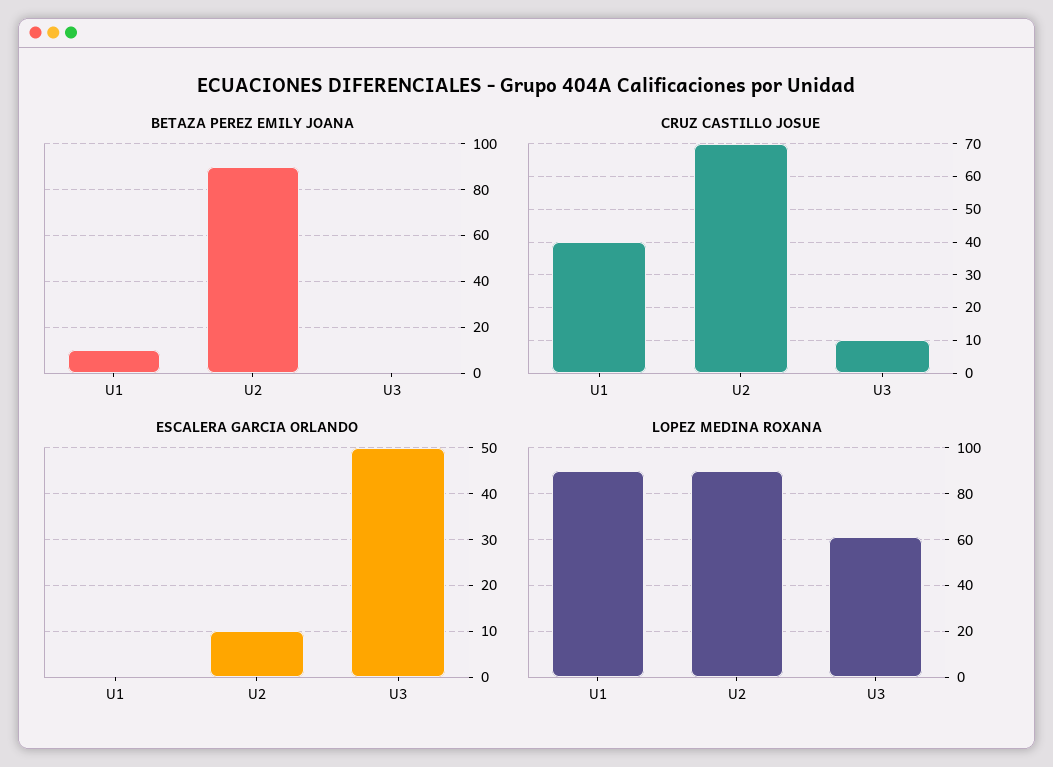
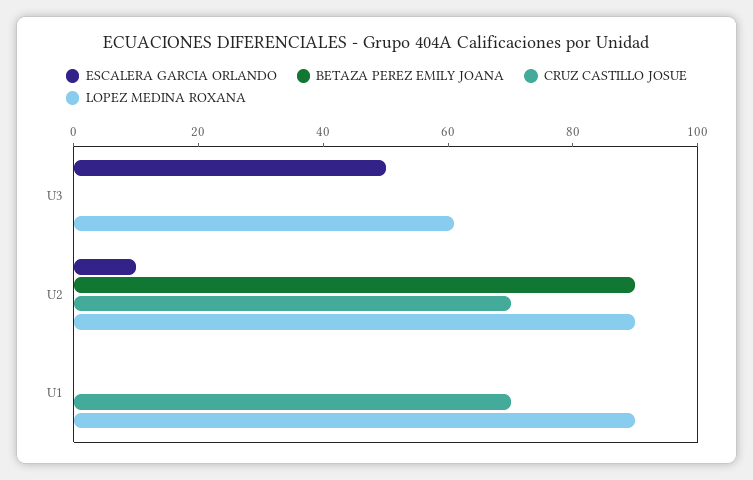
  {
    "BETAZA PEREZ EMILY JOANA": {
-     "U1": 10,
+     "U1": 0,
      "U2": 90,
      "U3": 0
    },
    "CRUZ CASTILLO JOSUE": {
-     "U1": 40,
+     "U1": 70,
      "U2": 70,
-     "U3": 10
+     "U3": 0
    },
    "ESCALERA GARCIA ORLANDO": {
      "U1": 0,
      "U2": 10,
      "U3": 50
    },
    "LOPEZ MEDINA ROXANA": {
      "U1": 90,
      "U2": 90,
      "U3": 60
    }
  }

